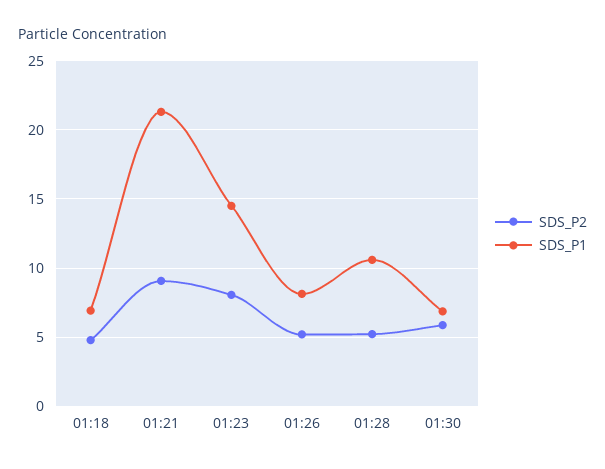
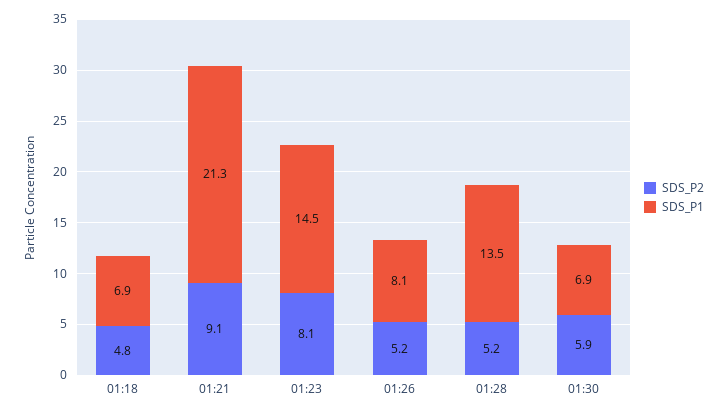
  {
    "SDS_P2": {
      "01:18": 4.8,
      "01:21": 9.1,
      "01:23": 8.1,
      "01:26": 5.2,
      "01:28": 5.2,
      "01:30": 5.9
    },
    "SDS_P1": {
      "01:18": 6.9,
      "01:21": 21.3,
      "01:23": 14.5,
      "01:26": 8.1,
-     "01:28": 10.5,
+     "01:28": 13.5,
      "01:30": 6.9
    }
  }

